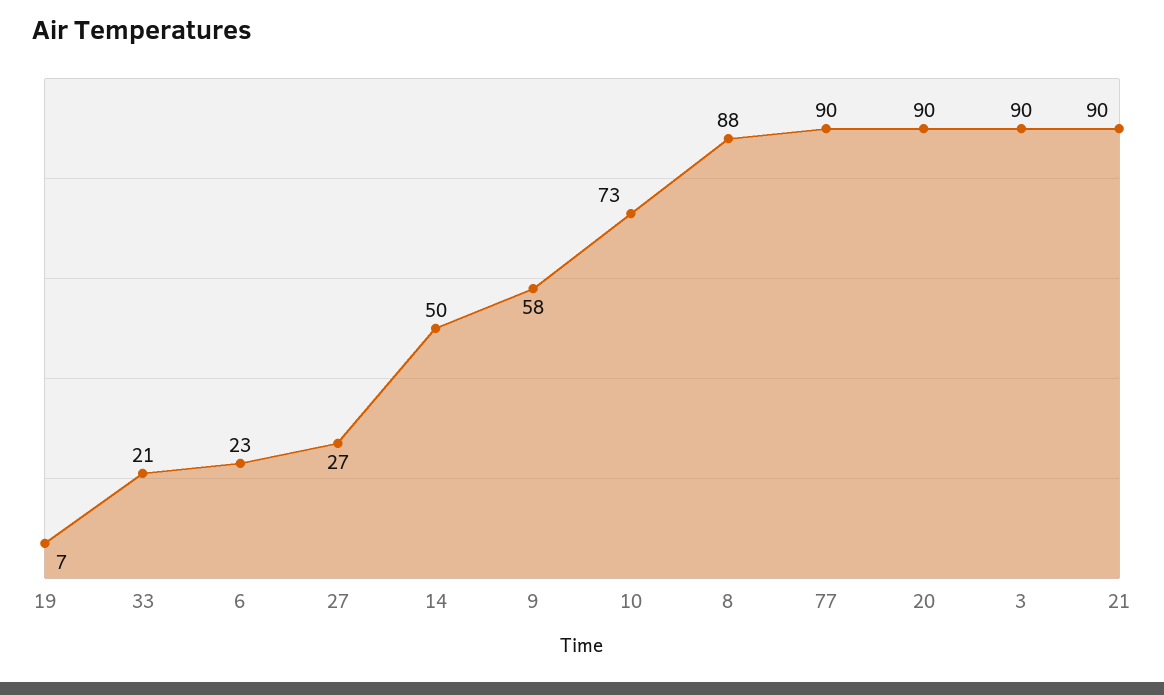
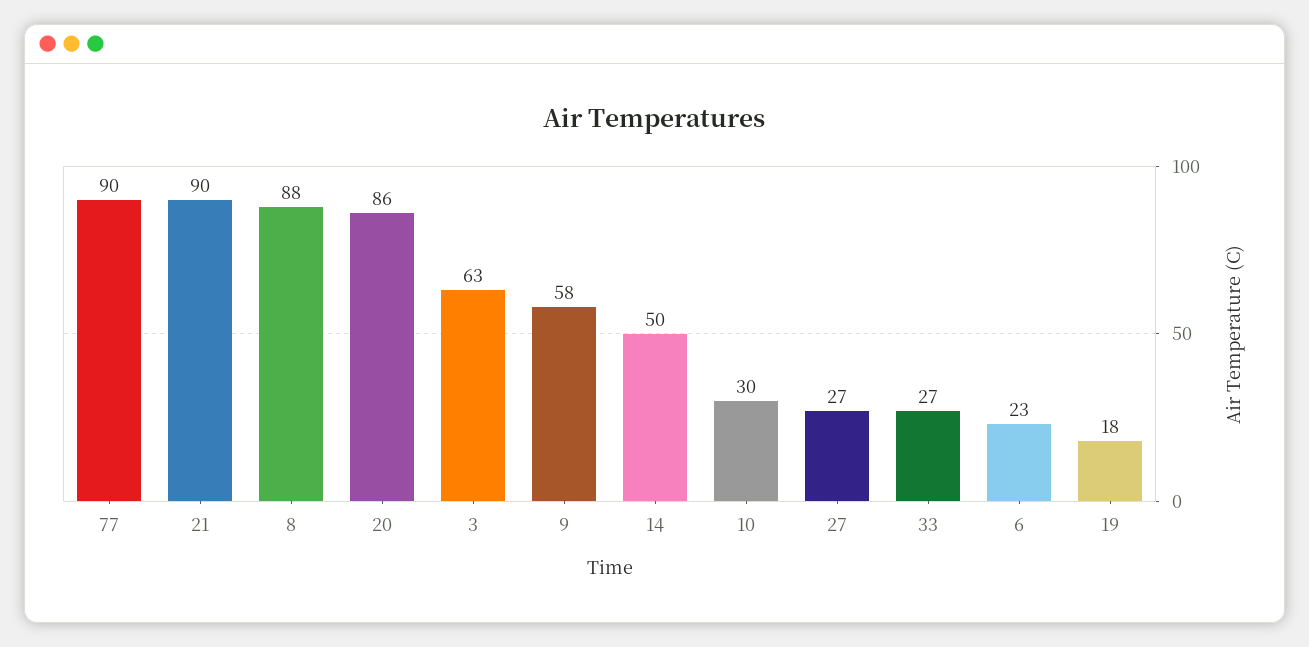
  {
-   "19": 7,
+   "19": 18,
-   "33": 21,
+   "33": 27,
    "6": 23,
    "27": 27,
    "14": 50,
    "9": 58,
-   "10": 73,
+   "10": 30,
    "8": 88,
    "77": 90,
-   "20": 90,
+   "20": 86,
-   "3": 90,
+   "3": 63,
    "21": 90
  }

